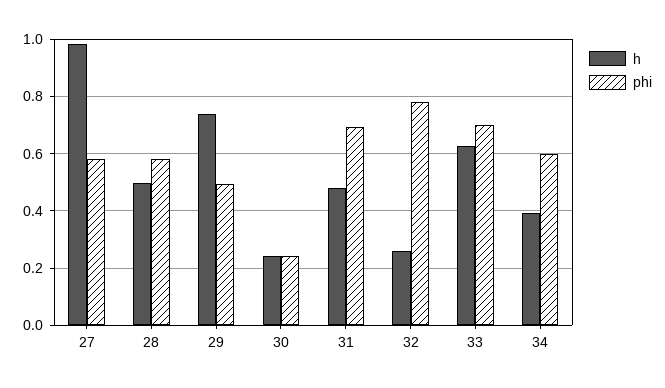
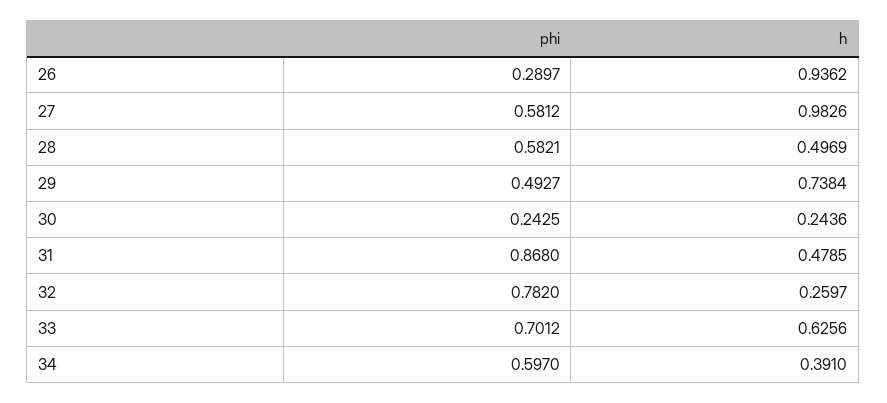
  {
    "h": {
      "27": 0.9826,
      "28": 0.4969,
      "29": 0.7384,
      "30": 0.2436,
      "31": 0.4785,
      "32": 0.2597,
      "33": 0.6256,
-     "34": 0.391
+     "34": 0.391,
+     "26": 0.9362
    },
    "phi": {
      "27": 0.5812,
      "28": 0.5821,
      "29": 0.4927,
      "30": 0.2425,
-     "31": 0.7,
+     "31": 0.868,
      "32": 0.782,
      "33": 0.7012,
-     "34": 0.597
+     "34": 0.597,
+     "26": 0.2897
    }
  }

